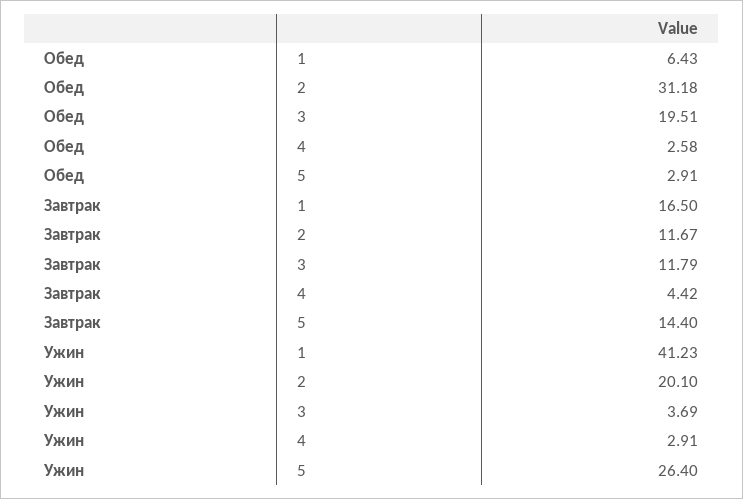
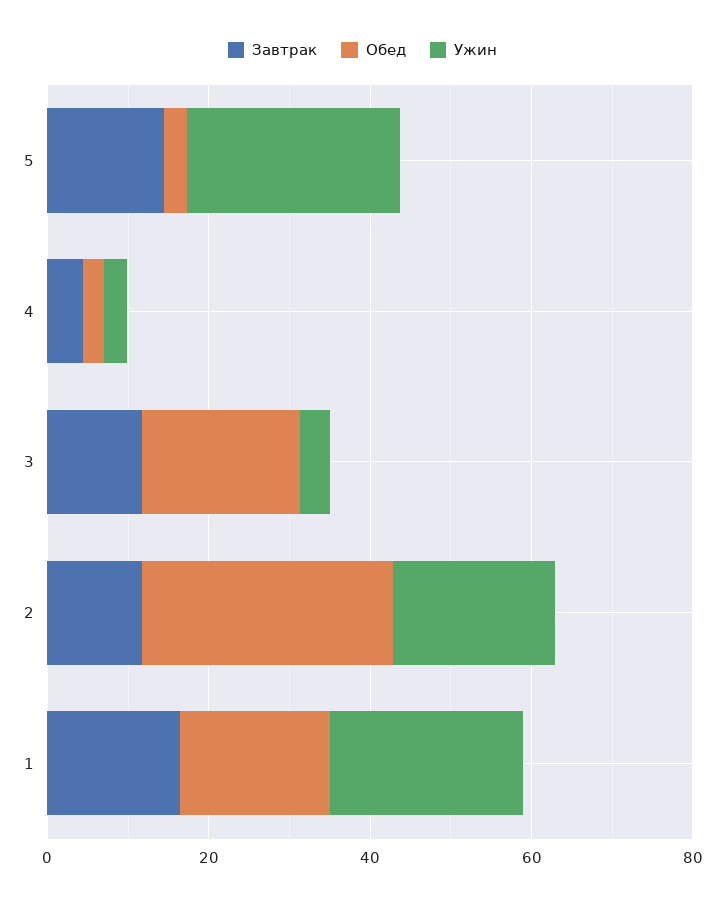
  {
    "Обед": {
-     "1": 6.43,
+     "1": 20,
      "2": 31.18,
      "3": 19.51,
      "4": 2.58,
      "5": 2.91
    },
    "Завтрак": {
      "1": 16.5,
      "2": 11.67,
      "3": 11.79,
      "4": 4.42,
      "5": 14.4
    },
    "Ужин": {
-     "1": 41.23,
+     "1": 25,
      "2": 20.1,
      "3": 3.69,
      "4": 2.91,
      "5": 26.4
    }
  }

